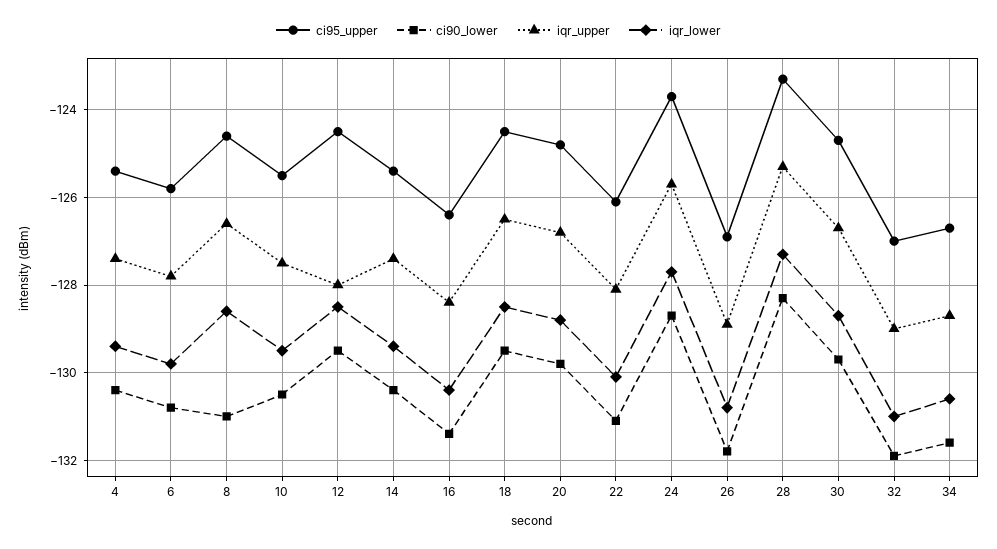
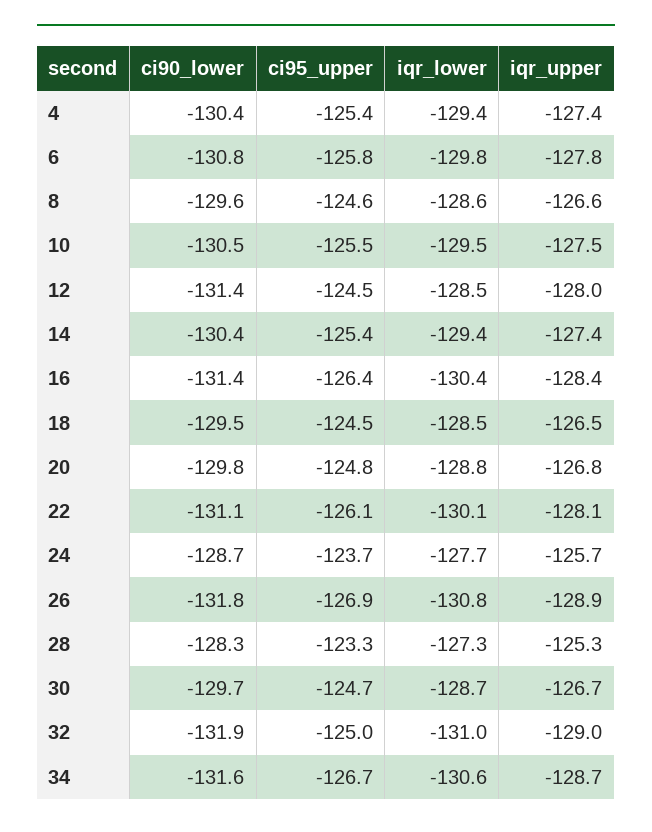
  {
    "ci95_upper": {
      "4": -125.4,
      "6": -125.8,
      "8": -124.6,
      "10": -125.5,
      "12": -124.5,
      "14": -125.4,
      "16": -126.4,
      "18": -124.5,
      "20": -124.8,
      "22": -126.1,
      "24": -123.7,
      "26": -126.9,
      "28": -123.3,
      "30": -124.7,
-     "32": -127,
+     "32": -125,
      "34": -126.7
    },
    "ci90_lower": {
      "4": -130.4,
      "6": -130.8,
-     "8": -131,
+     "8": -129.6,
      "10": -130.5,
-     "12": -129.5,
+     "12": -131.4,
      "14": -130.4,
      "16": -131.4,
      "18": -129.5,
      "20": -129.8,
      "22": -131.1,
      "24": -128.7,
      "26": -131.8,
      "28": -128.3,
      "30": -129.7,
      "32": -131.9,
      "34": -131.6
    },
    "iqr_upper": {
      "4": -127.4,
      "6": -127.8,
      "8": -126.6,
      "10": -127.5,
      "12": -128,
      "14": -127.4,
      "16": -128.4,
      "18": -126.5,
      "20": -126.8,
      "22": -128.1,
      "24": -125.7,
      "26": -128.9,
      "28": -125.3,
      "30": -126.7,
      "32": -129,
      "34": -128.7
    },
    "iqr_lower": {
      "4": -129.4,
      "6": -129.8,
      "8": -128.6,
      "10": -129.5,
      "12": -128.5,
      "14": -129.4,
      "16": -130.4,
      "18": -128.5,
      "20": -128.8,
      "22": -130.1,
      "24": -127.7,
      "26": -130.8,
      "28": -127.3,
      "30": -128.7,
      "32": -131,
      "34": -130.6
    }
  }

